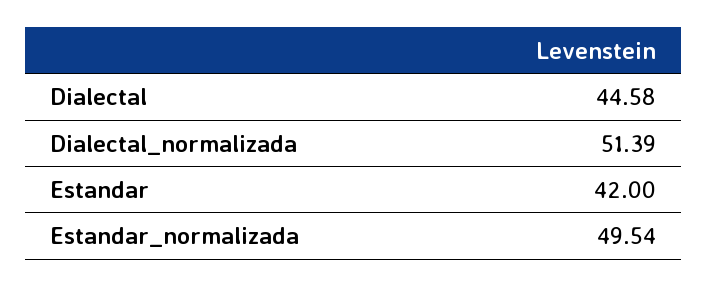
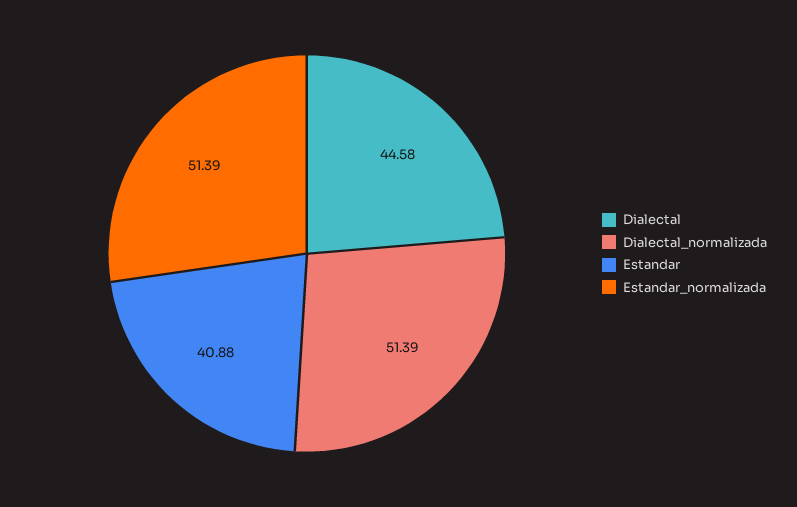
  {
    "Dialectal": 44.58,
    "Dialectal_normalizada": 51.39,
-   "Estandar": 42,
+   "Estandar": 40.88,
-   "Estandar_normalizada": 49.54
+   "Estandar_normalizada": 51.39
  }

